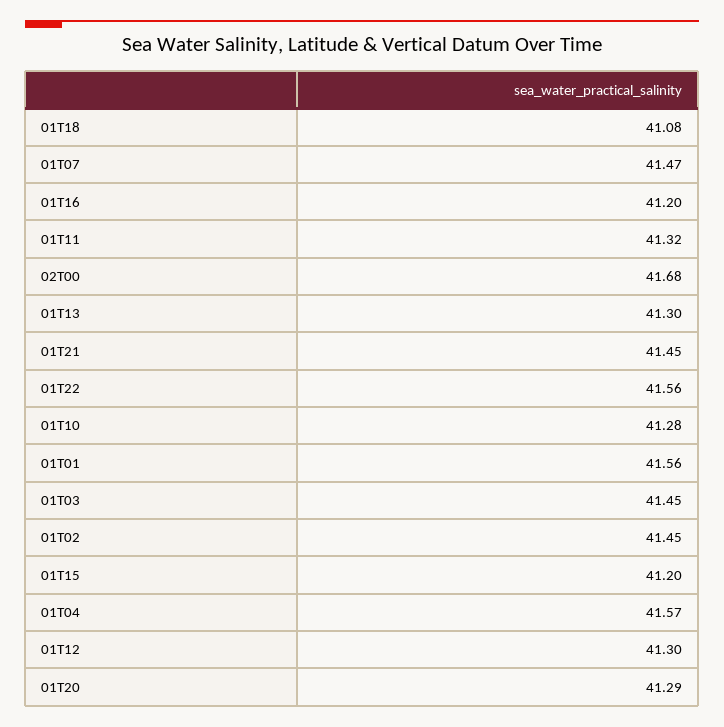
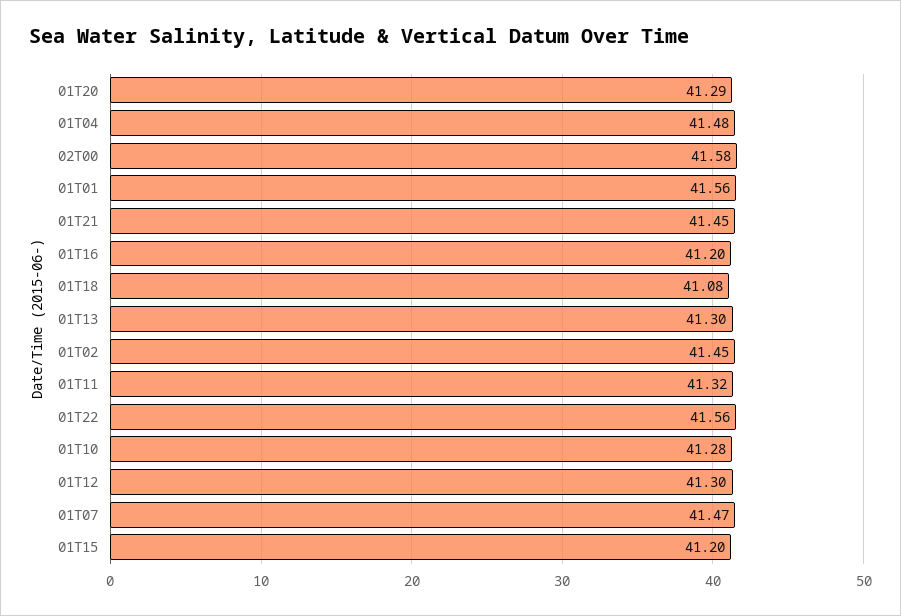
  {
    "01T18": 41.08,
    "01T07": 41.47,
    "01T16": 41.2,
    "01T11": 41.32,
-   "02T00": 41.68,
+   "02T00": 41.58,
    "01T13": 41.3,
    "01T21": 41.45,
    "01T22": 41.56,
    "01T10": 41.28,
    "01T01": 41.56,
-   "01T03": 41.45,
    "01T02": 41.45,
    "01T15": 41.2,
-   "01T04": 41.57,
+   "01T04": 41.48,
    "01T12": 41.3,
    "01T20": 41.29
  }

